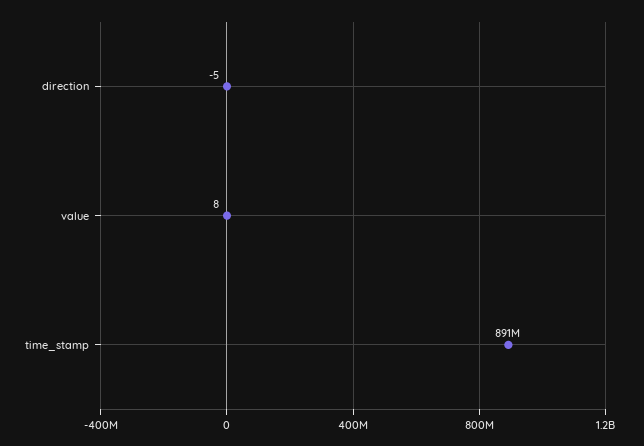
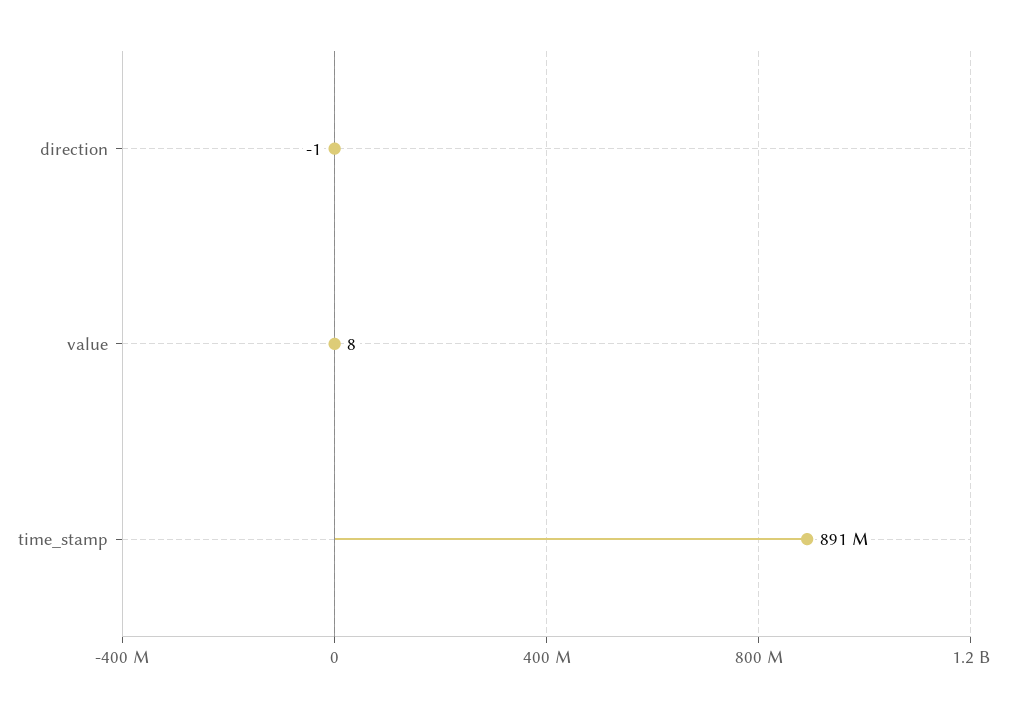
  {
-   "direction": -5,
+   "direction": -1,
    "value": 8,
    "time_stamp": 891000000
  }

